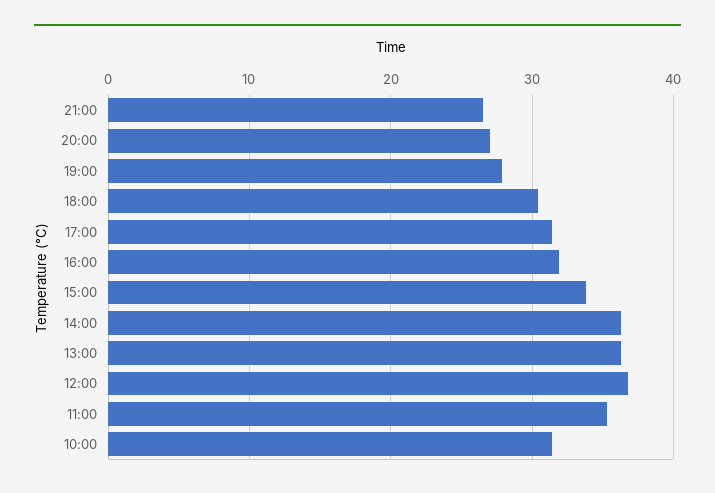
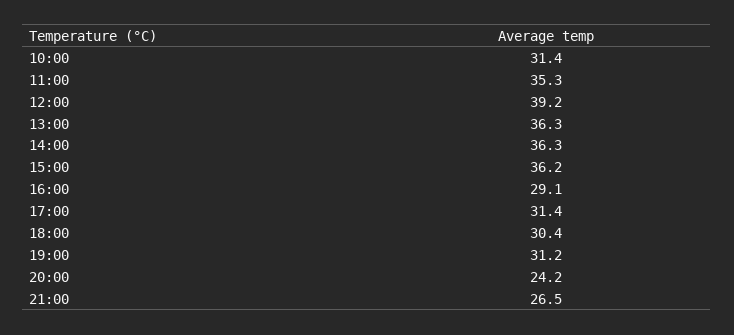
  {
    "21:00": 26.5,
-   "20:00": 27,
+   "20:00": 24.2,
-   "19:00": 28,
+   "19:00": 31.2,
    "18:00": 30.4,
    "17:00": 31.4,
-   "16:00": 32,
+   "16:00": 29.1,
-   "15:00": 34,
+   "15:00": 36.2,
    "14:00": 36.3,
    "13:00": 36.3,
-   "12:00": 37,
+   "12:00": 39.2,
    "11:00": 35.3,
    "10:00": 31.4
  }

